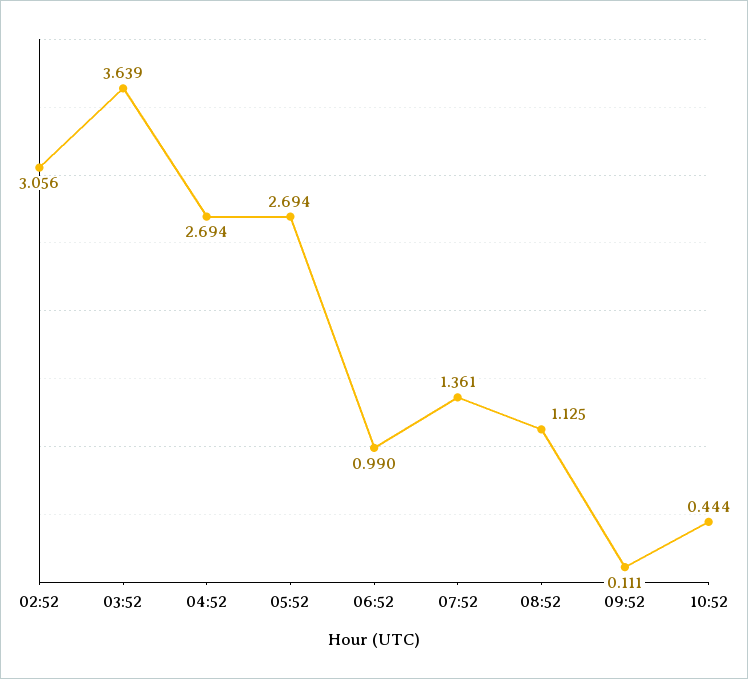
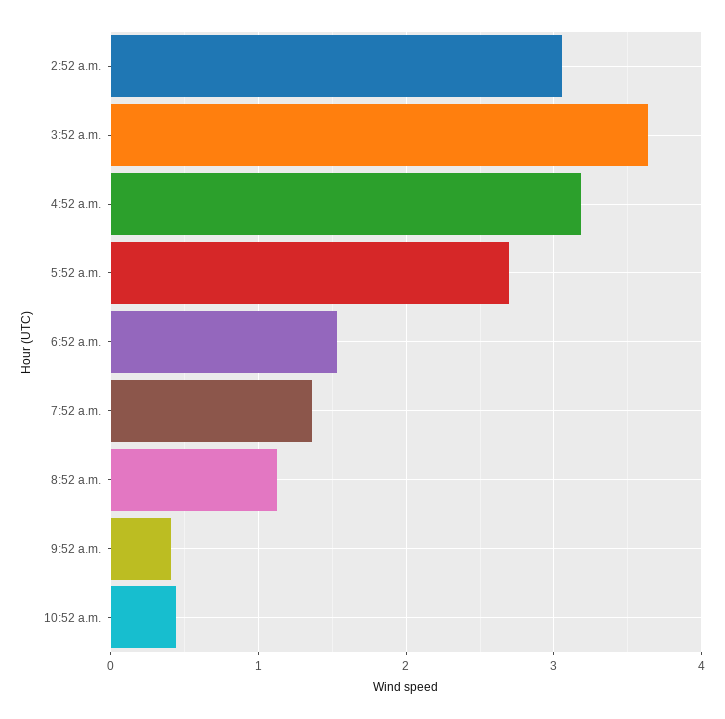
  {
    "02:52": 3.056,
    "03:52": 3.639,
-   "04:52": 2.694,
+   "04:52": 3.2,
    "05:52": 2.694,
-   "06:52": 0.99,
+   "06:52": 1.5,
    "07:52": 1.361,
    "08:52": 1.125,
-   "09:52": 0.111,
+   "09:52": 0.4,
    "10:52": 0.444
  }

